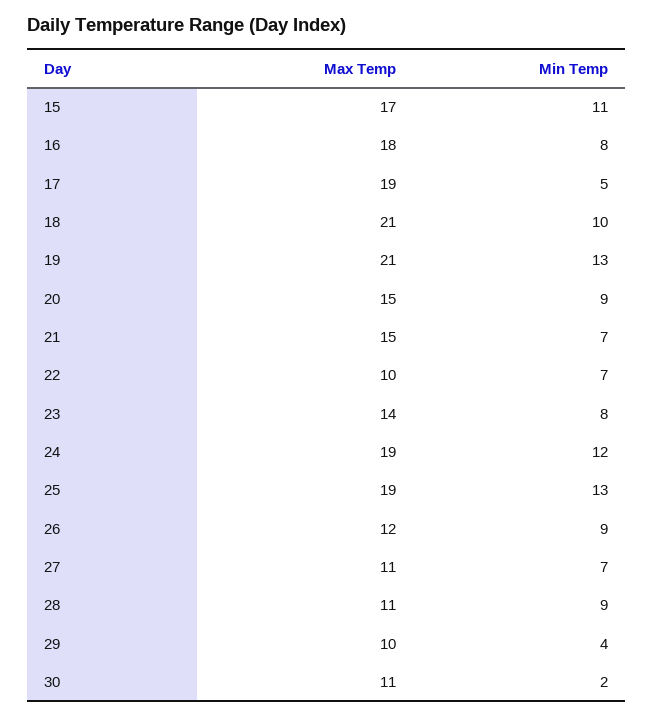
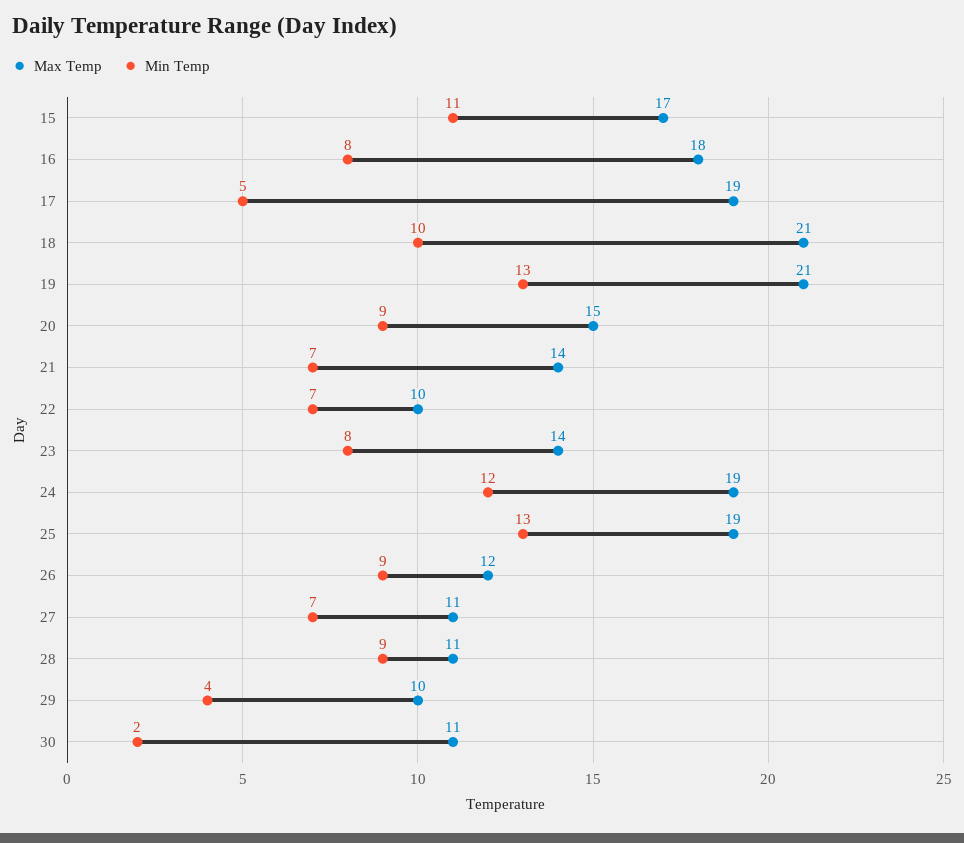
  {
    "Max Temp": {
      "15": 17,
      "16": 18,
      "17": 19,
      "18": 21,
      "19": 21,
      "20": 15,
-     "21": 15,
+     "21": 14,
      "22": 10,
      "23": 14,
      "24": 19,
      "25": 19,
      "26": 12,
      "27": 11,
      "28": 11,
      "29": 10,
      "30": 11
    },
    "Min Temp": {
      "15": 11,
      "16": 8,
      "17": 5,
      "18": 10,
      "19": 13,
      "20": 9,
      "21": 7,
      "22": 7,
      "23": 8,
      "24": 12,
      "25": 13,
      "26": 9,
      "27": 7,
      "28": 9,
      "29": 4,
      "30": 2
    }
  }

